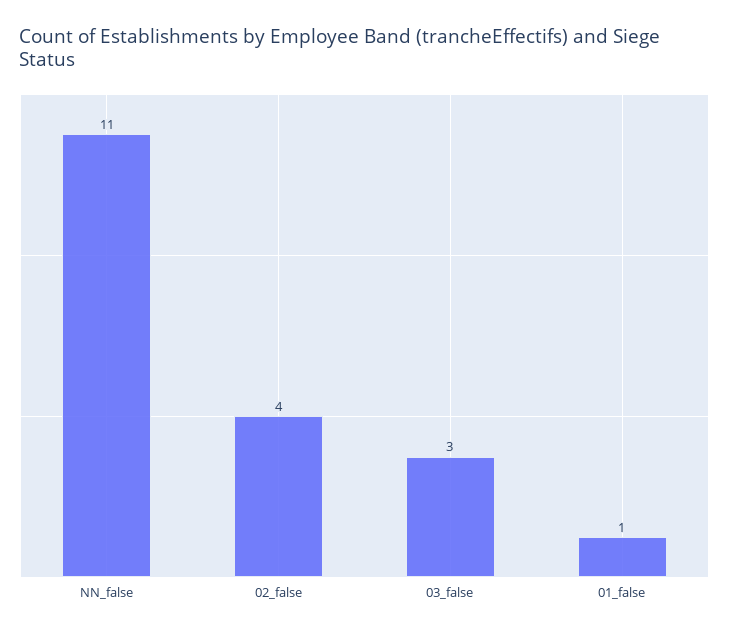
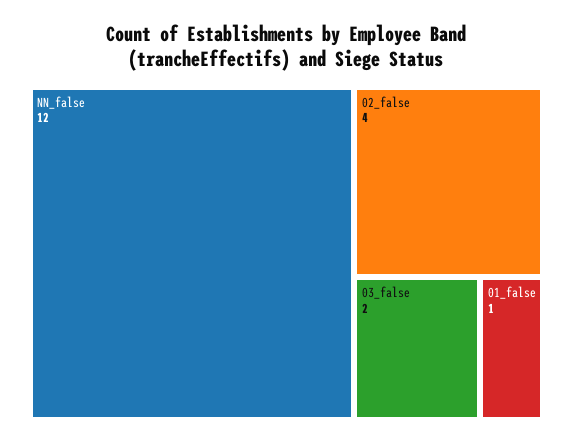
  {
-   "NN_false": 11,
+   "NN_false": 12,
    "02_false": 4,
-   "03_false": 3,
+   "03_false": 2,
    "01_false": 1
  }

